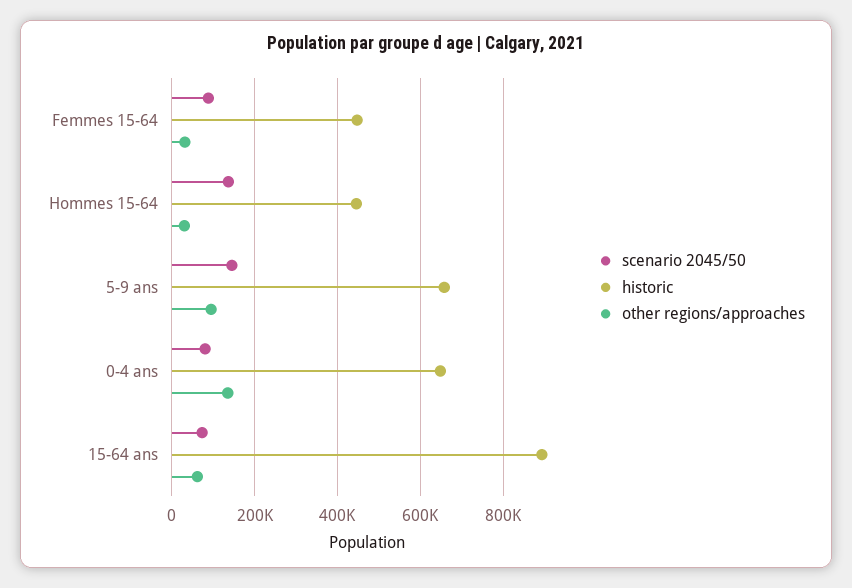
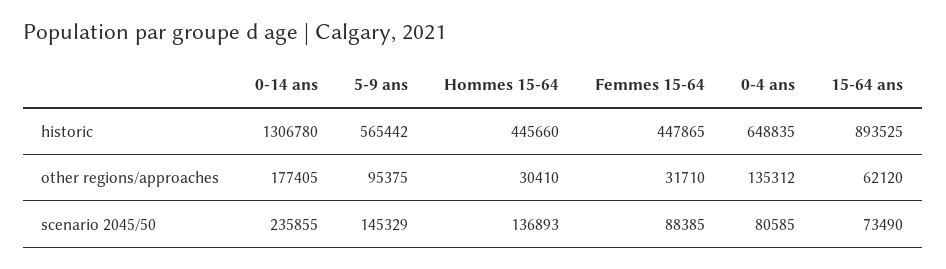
  {
    "scenario 2045/50": {
      "Femmes 15-64": 88385,
      "Hommes 15-64": 136893,
      "5-9 ans": 145329,
      "0-4 ans": 80585,
-     "15-64 ans": 73490
+     "15-64 ans": 73490,
+     "0-14 ans": 235855
    },
    "historic": {
      "Femmes 15-64": 447865,
      "Hommes 15-64": 445660,
-     "5-9 ans": 660000,
+     "5-9 ans": 565442,
      "0-4 ans": 648835,
-     "15-64 ans": 893525
+     "15-64 ans": 893525,
+     "0-14 ans": 1306780
    },
    "other regions/approaches": {
      "Femmes 15-64": 31710,
      "Hommes 15-64": 30410,
      "5-9 ans": 95375,
      "0-4 ans": 135312,
-     "15-64 ans": 62120
+     "15-64 ans": 62120,
+     "0-14 ans": 177405
    }
  }

